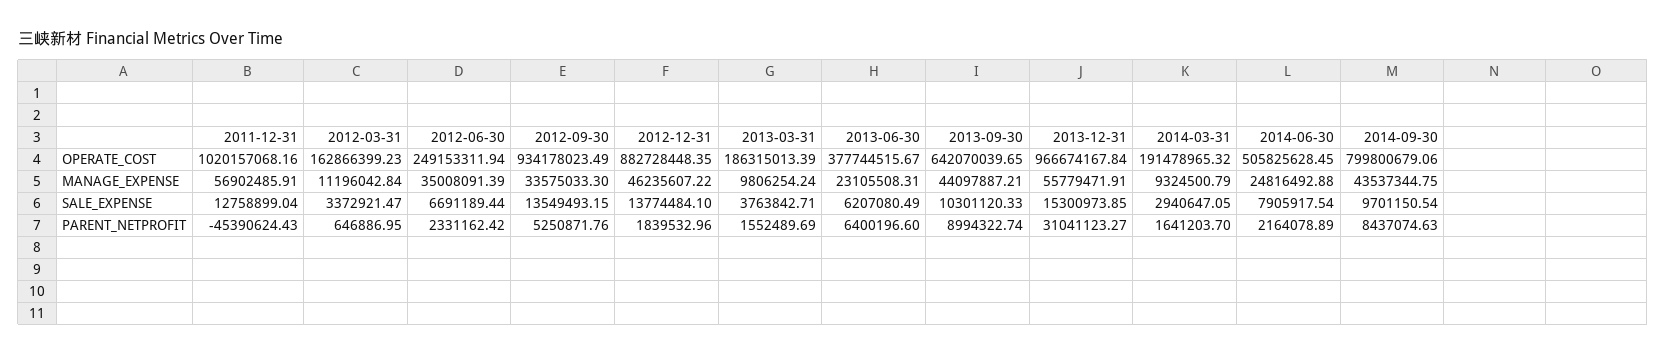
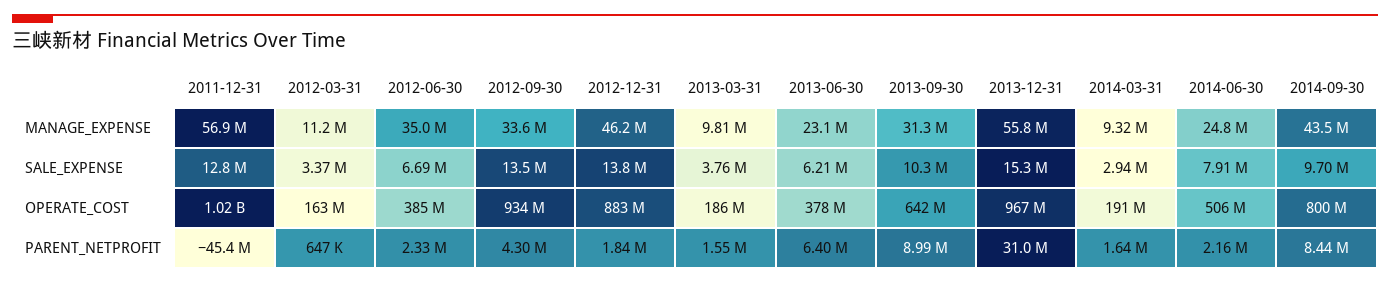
  {
    "2011-12-31": {
      "OPERATE_COST": 1020157068.16,
      "MANAGE_EXPENSE": 56902485.91,
      "SALE_EXPENSE": 12758899.04,
      "PARENT_NETPROFIT": -45390624.43
    },
    "2012-03-31": {
      "OPERATE_COST": 162866399.23,
      "MANAGE_EXPENSE": 11196042.84,
      "SALE_EXPENSE": 3372921.47,
      "PARENT_NETPROFIT": 646886.95
    },
    "2012-06-30": {
-     "OPERATE_COST": 249153311.94,
+     "OPERATE_COST": 385000000,
      "MANAGE_EXPENSE": 35008091.39,
      "SALE_EXPENSE": 6691189.44,
      "PARENT_NETPROFIT": 2331162.42
    },
    "2012-09-30": {
      "OPERATE_COST": 934178023.49,
      "MANAGE_EXPENSE": 33575033.3,
      "SALE_EXPENSE": 13549493.15,
-     "PARENT_NETPROFIT": 5250871.76
+     "PARENT_NETPROFIT": 4300000
    },
    "2012-12-31": {
      "OPERATE_COST": 882728448.35,
      "MANAGE_EXPENSE": 46235607.22,
      "SALE_EXPENSE": 13774484.1,
      "PARENT_NETPROFIT": 1839532.96
    },
    "2013-03-31": {
      "OPERATE_COST": 186315013.39,
      "MANAGE_EXPENSE": 9806254.24,
      "SALE_EXPENSE": 3763842.71,
      "PARENT_NETPROFIT": 1552489.69
    },
    "2013-06-30": {
      "OPERATE_COST": 377744515.67,
      "MANAGE_EXPENSE": 23105508.31,
      "SALE_EXPENSE": 6207080.49,
      "PARENT_NETPROFIT": 6400196.6
    },
    "2013-09-30": {
      "OPERATE_COST": 642070039.65,
-     "MANAGE_EXPENSE": 44097887.21,
+     "MANAGE_EXPENSE": 31300000,
      "SALE_EXPENSE": 10301120.33,
      "PARENT_NETPROFIT": 8994322.74
    },
    "2013-12-31": {
      "OPERATE_COST": 966674167.84,
      "MANAGE_EXPENSE": 55779471.91,
      "SALE_EXPENSE": 15300973.85,
      "PARENT_NETPROFIT": 31041123.27
    },
    "2014-03-31": {
      "OPERATE_COST": 191478965.32,
      "MANAGE_EXPENSE": 9324500.79,
      "SALE_EXPENSE": 2940647.05,
      "PARENT_NETPROFIT": 1641203.7
    },
    "2014-06-30": {
      "OPERATE_COST": 505825628.45,
      "MANAGE_EXPENSE": 24816492.88,
      "SALE_EXPENSE": 7905917.54,
      "PARENT_NETPROFIT": 2164078.89
    },
    "2014-09-30": {
      "OPERATE_COST": 799800679.06,
      "MANAGE_EXPENSE": 43537344.75,
      "SALE_EXPENSE": 9701150.54,
      "PARENT_NETPROFIT": 8437074.63
    }
  }

